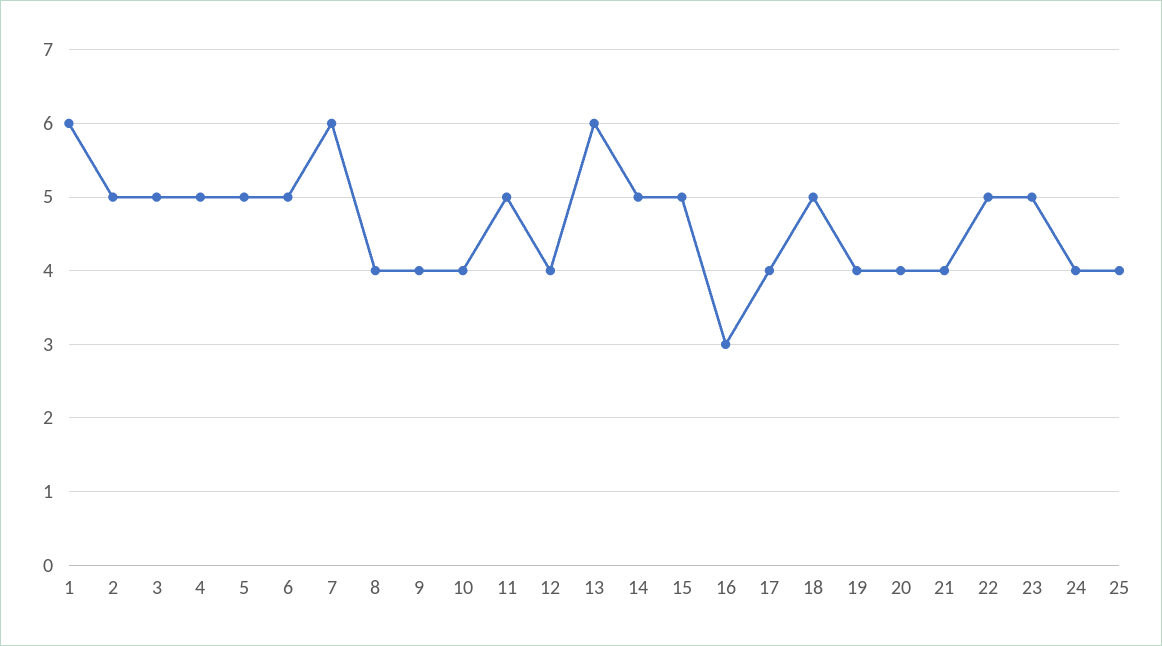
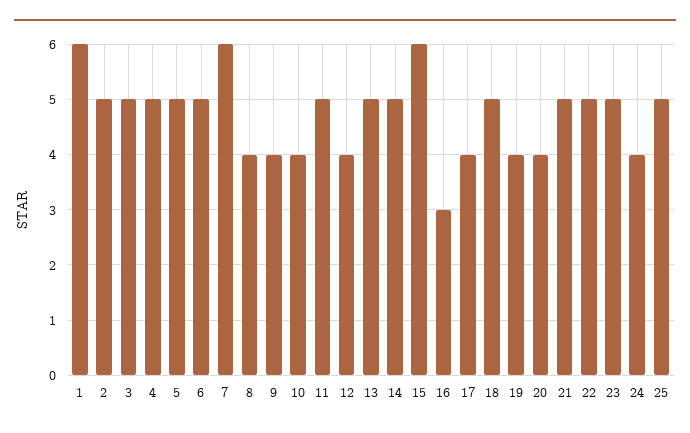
  {
    "1": 6,
    "2": 5,
    "3": 5,
    "4": 5,
    "5": 5,
    "6": 5,
    "7": 6,
    "8": 4,
    "9": 4,
    "10": 4,
    "11": 5,
    "12": 4,
-   "13": 6,
+   "13": 5,
    "14": 5,
-   "15": 5,
+   "15": 6,
    "16": 3,
    "17": 4,
    "18": 5,
    "19": 4,
    "20": 4,
-   "21": 4,
+   "21": 5,
    "22": 5,
    "23": 5,
    "24": 4,
-   "25": 4
+   "25": 5
  }

